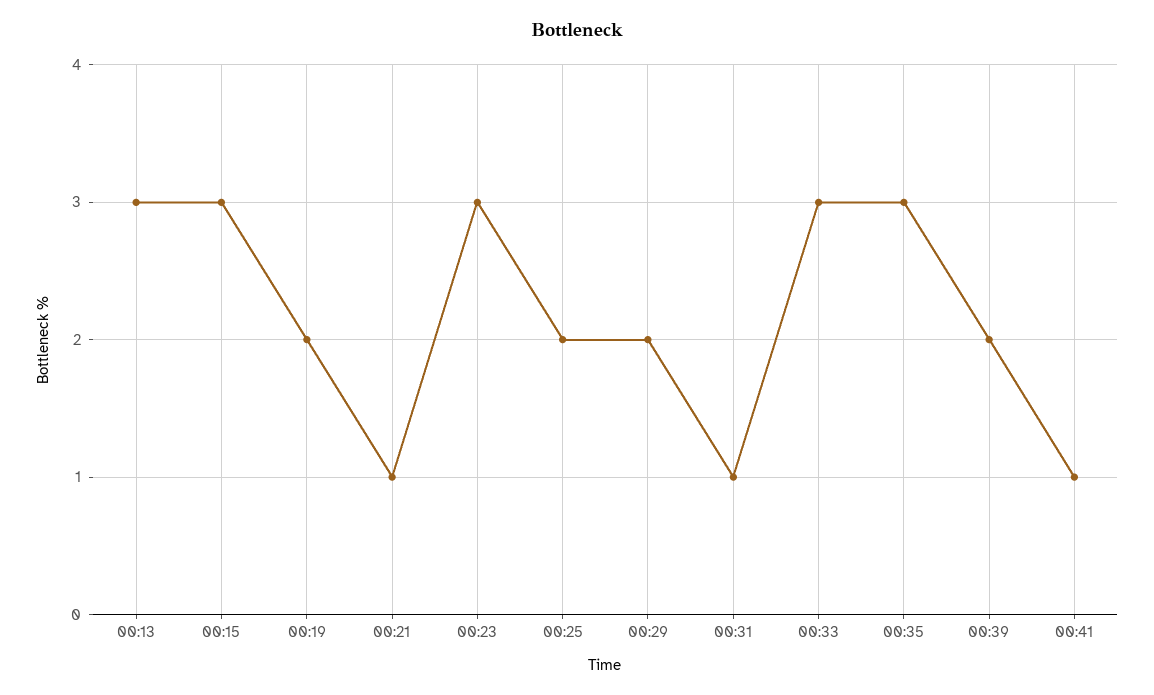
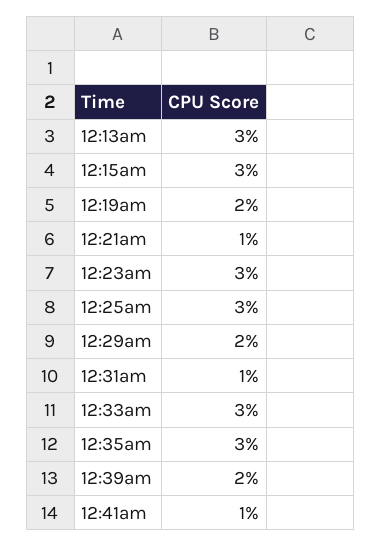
  {
    "00:13": 3,
    "00:15": 3,
    "00:19": 2,
    "00:21": 1,
    "00:23": 3,
-   "00:25": 2,
+   "00:25": 3,
    "00:29": 2,
    "00:31": 1,
    "00:33": 3,
    "00:35": 3,
    "00:39": 2,
    "00:41": 1
  }

